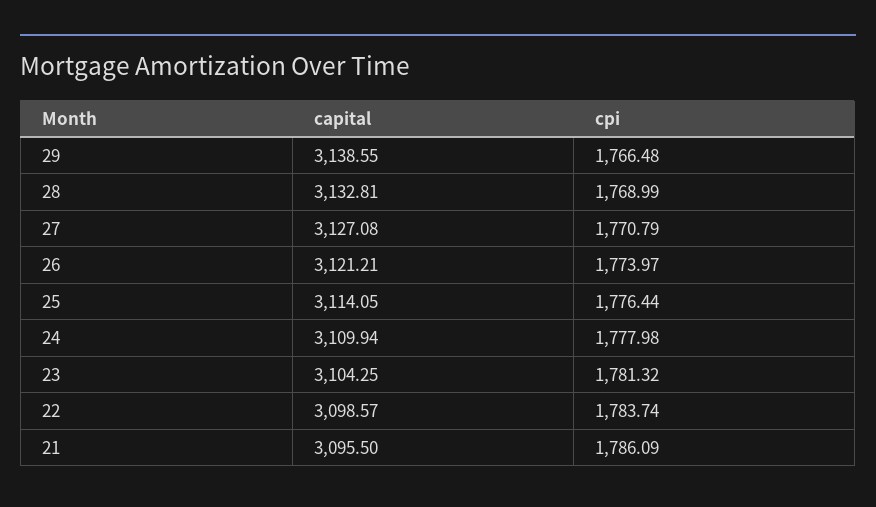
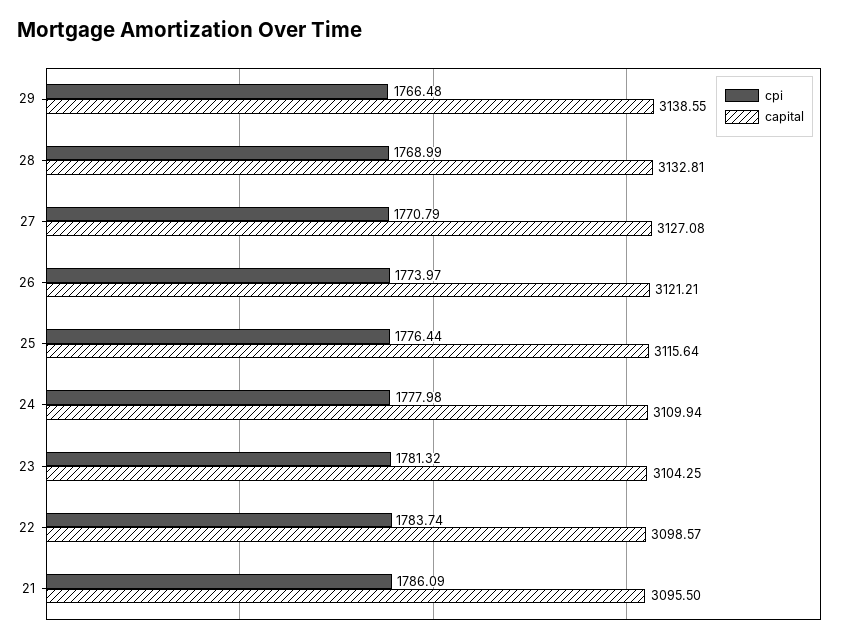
  {
    "capital": {
      "29": 3138.55,
      "28": 3132.81,
      "27": 3127.08,
      "26": 3121.21,
-     "25": 3114.05,
+     "25": 3115.64,
      "24": 3109.94,
      "23": 3104.25,
      "22": 3098.57,
      "21": 3095.5
    },
    "cpi": {
      "29": 1766.48,
      "28": 1768.99,
      "27": 1770.79,
      "26": 1773.97,
      "25": 1776.44,
      "24": 1777.98,
      "23": 1781.32,
      "22": 1783.74,
      "21": 1786.09
    }
  }

